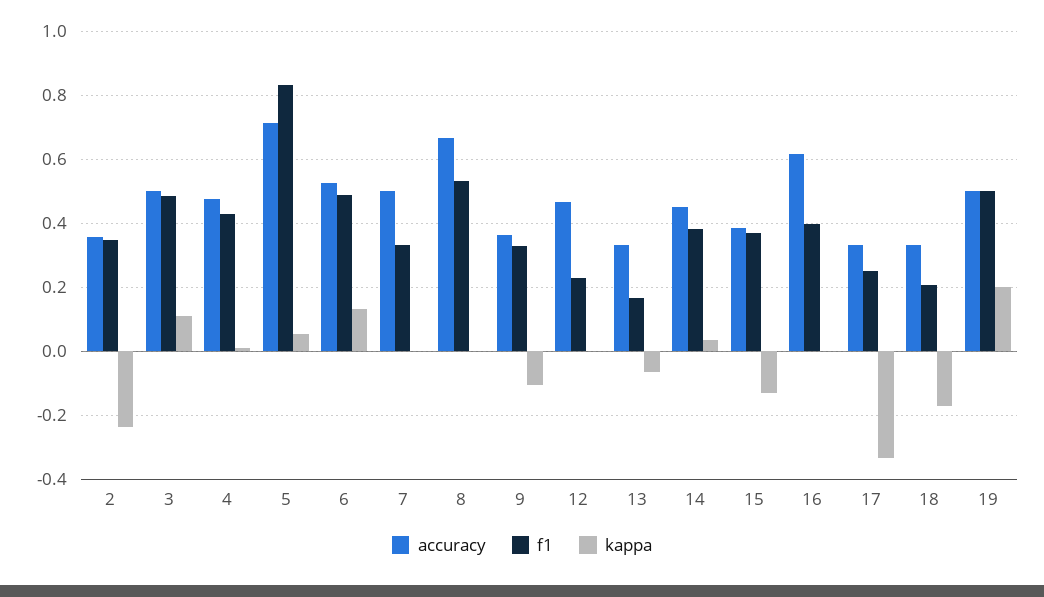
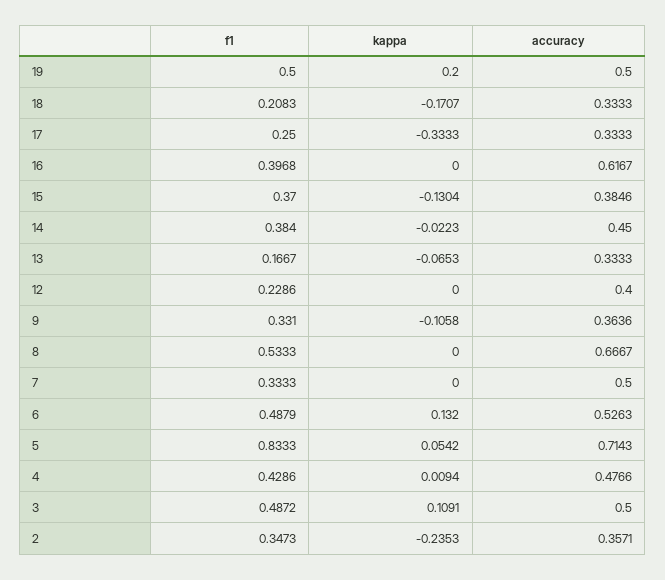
  {
    "accuracy": {
      "2": 0.3571,
      "3": 0.5,
      "4": 0.4766,
      "5": 0.7143,
      "6": 0.5263,
      "7": 0.5,
      "8": 0.6667,
      "9": 0.3636,
-     "12": 0.46,
+     "12": 0.4,
      "13": 0.3333,
      "14": 0.45,
      "15": 0.3846,
      "16": 0.6167,
      "17": 0.3333,
      "18": 0.3333,
      "19": 0.5
    },
    "f1": {
      "2": 0.3473,
      "3": 0.4872,
      "4": 0.4286,
      "5": 0.8333,
      "6": 0.4879,
      "7": 0.3333,
      "8": 0.5333,
      "9": 0.331,
      "12": 0.2286,
      "13": 0.1667,
      "14": 0.384,
      "15": 0.37,
      "16": 0.3968,
      "17": 0.25,
      "18": 0.2083,
      "19": 0.5
    },
    "kappa": {
      "2": -0.2353,
      "3": 0.1091,
      "4": 0.0094,
      "5": 0.0542,
      "6": 0.132,
      "7": 0,
      "8": 0,
      "9": -0.1058,
      "12": 0,
      "13": -0.0653,
-     "14": 0.04,
+     "14": -0.0223,
      "15": -0.1304,
      "16": 0,
      "17": -0.3333,
      "18": -0.1707,
      "19": 0.2
    }
  }

